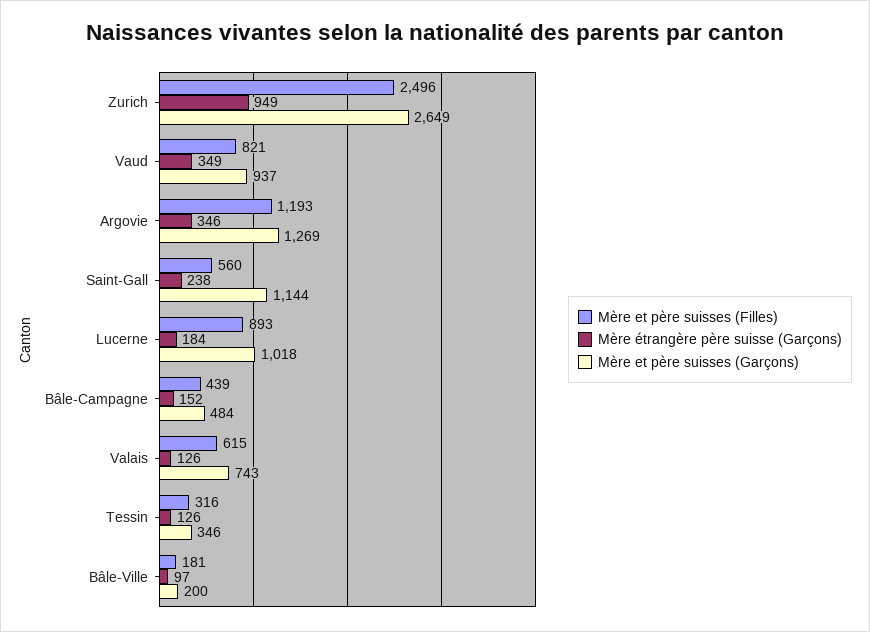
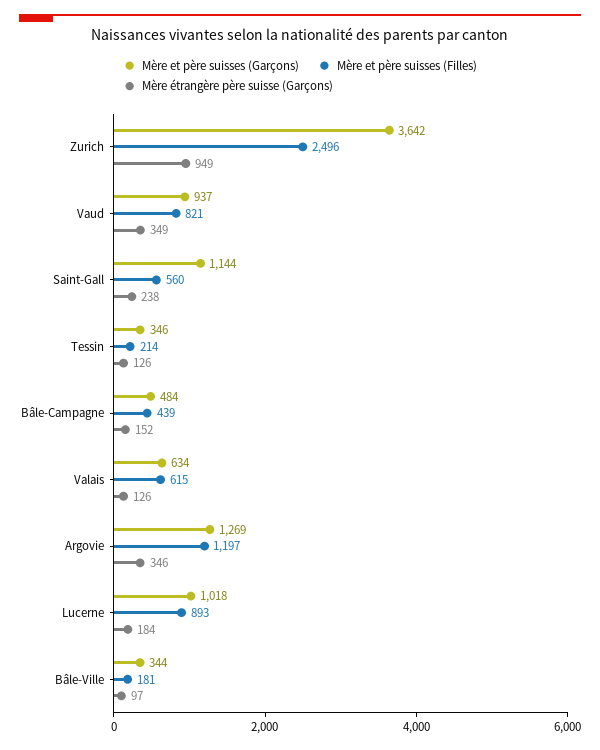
  {
    "Mère et père suisses (Filles)": {
      "Zurich": 2496,
      "Vaud": 821,
-     "Argovie": 1193,
+     "Argovie": 1197,
      "Saint-Gall": 560,
      "Lucerne": 893,
      "Bâle-Campagne": 439,
      "Valais": 615,
-     "Tessin": 316,
+     "Tessin": 214,
      "Bâle-Ville": 181
    },
    "Mère étrangère père suisse (Garçons)": {
      "Zurich": 949,
      "Vaud": 349,
      "Argovie": 346,
      "Saint-Gall": 238,
      "Lucerne": 184,
      "Bâle-Campagne": 152,
      "Valais": 126,
      "Tessin": 126,
      "Bâle-Ville": 97
    },
    "Mère et père suisses (Garçons)": {
-     "Zurich": 2649,
+     "Zurich": 3642,
      "Vaud": 937,
      "Argovie": 1269,
      "Saint-Gall": 1144,
      "Lucerne": 1018,
      "Bâle-Campagne": 484,
-     "Valais": 743,
+     "Valais": 634,
      "Tessin": 346,
-     "Bâle-Ville": 200
+     "Bâle-Ville": 344
    }
  }

